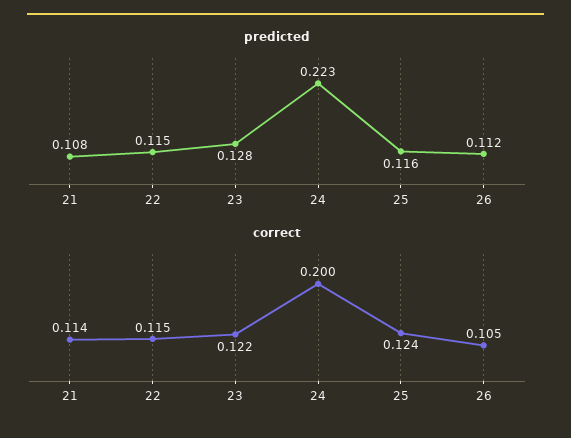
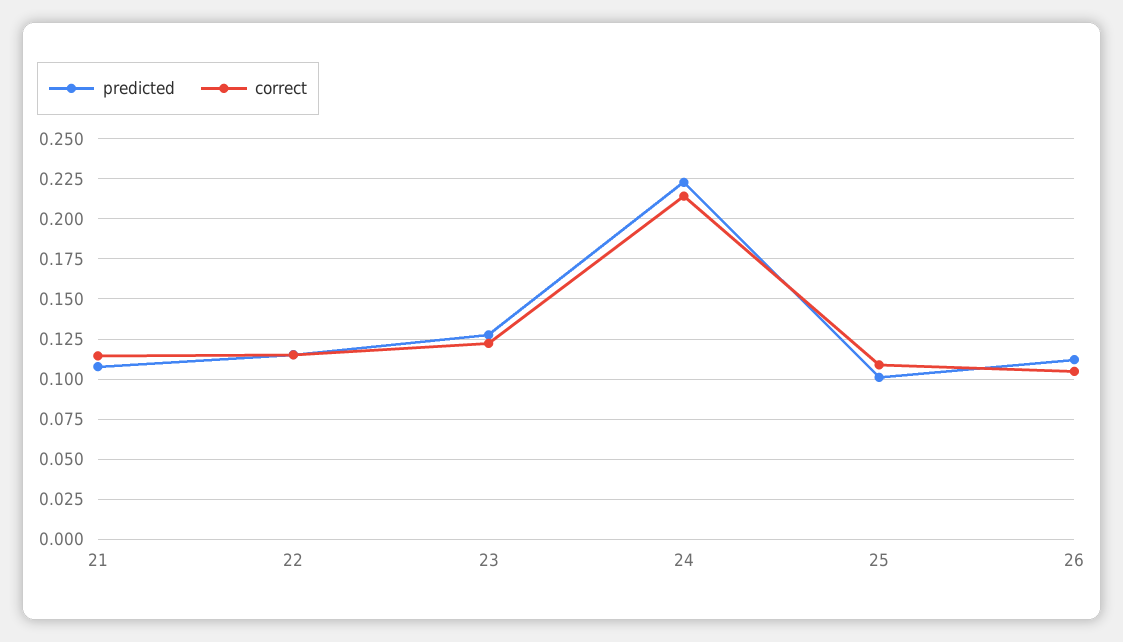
  {
    "predicted": {
      "21": 0.108,
      "22": 0.115,
      "23": 0.128,
      "24": 0.223,
-     "25": 0.116,
+     "25": 0.1,
      "26": 0.112
    },
    "correct": {
      "21": 0.114,
      "22": 0.115,
      "23": 0.122,
-     "24": 0.2,
+     "24": 0.215,
-     "25": 0.124,
+     "25": 0.11,
      "26": 0.105
    }
  }

